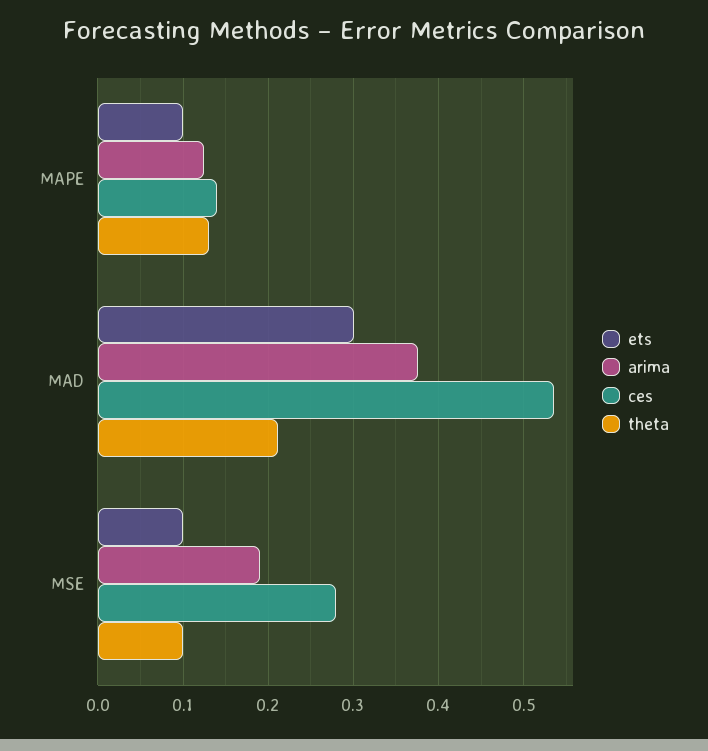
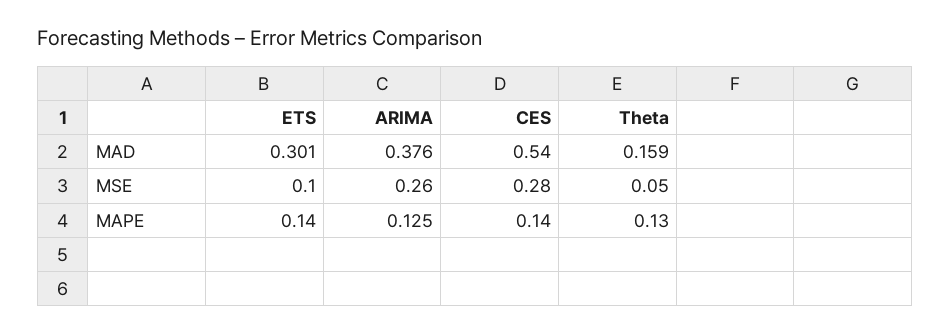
  {
    "ets": {
-     "MAPE": 0.1,
+     "MAPE": 0.14,
      "MAD": 0.301,
      "MSE": 0.1
    },
    "arima": {
      "MAPE": 0.125,
      "MAD": 0.376,
-     "MSE": 0.19
+     "MSE": 0.26
    },
    "ces": {
      "MAPE": 0.14,
      "MAD": 0.54,
      "MSE": 0.28
    },
    "theta": {
      "MAPE": 0.13,
-     "MAD": 0.21,
+     "MAD": 0.159,
-     "MSE": 0.1
+     "MSE": 0.05
    }
  }

